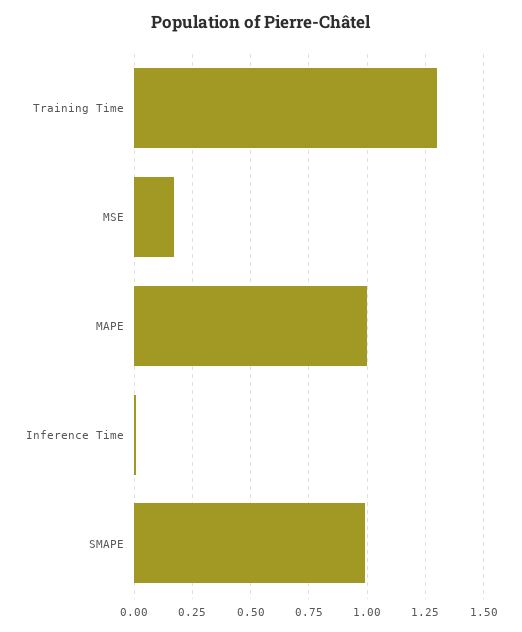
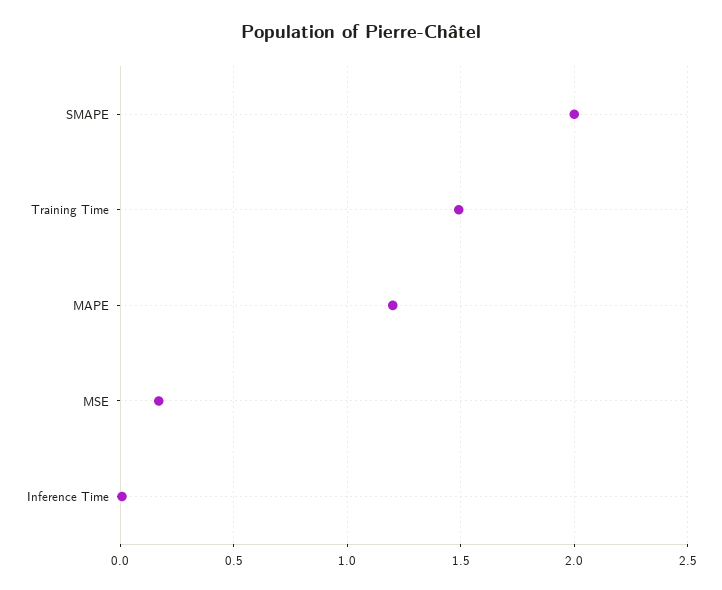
  {
-   "Training Time": 1.3,
+   "Training Time": 1.5,
    "MSE": 0.15,
-   "MAPE": 1,
+   "MAPE": 1.2,
    "Inference Time": 0,
-   "SMAPE": 1
+   "SMAPE": 2
  }

